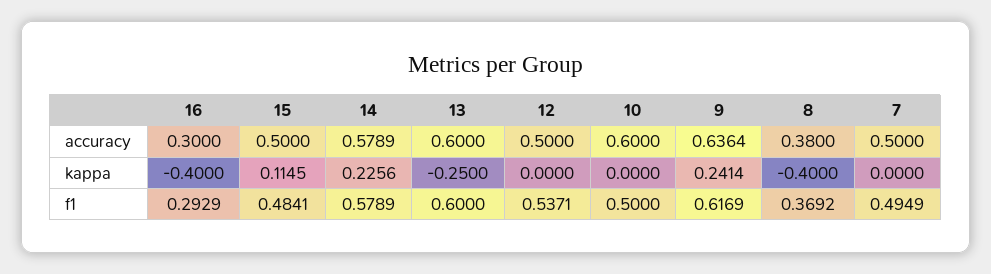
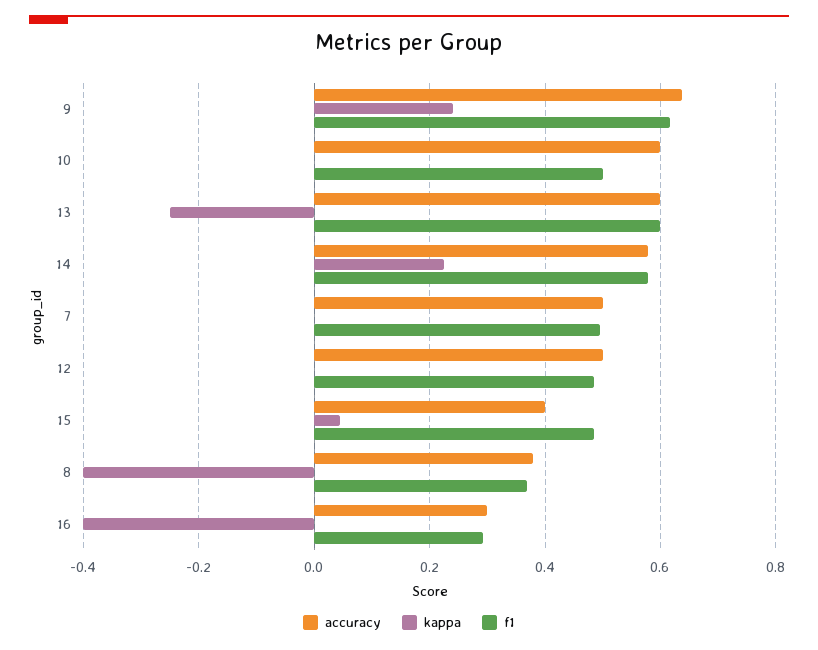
  {
    "accuracy": {
      "16": 0.3,
-     "15": 0.5,
+     "15": 0.4,
      "14": 0.5789,
      "13": 0.6,
      "12": 0.5,
      "10": 0.6,
      "9": 0.6364,
      "8": 0.38,
      "7": 0.5
    },
    "kappa": {
      "16": -0.4,
-     "15": 0.1145,
+     "15": 0.04,
      "14": 0.2256,
      "13": -0.25,
      "12": 0,
      "10": 0,
      "9": 0.2414,
      "8": -0.4,
      "7": 0
    },
    "f1": {
      "16": 0.2929,
      "15": 0.4841,
      "14": 0.5789,
      "13": 0.6,
-     "12": 0.5371,
+     "12": 0.48,
      "10": 0.5,
      "9": 0.6169,
      "8": 0.3692,
      "7": 0.4949
    }
  }

